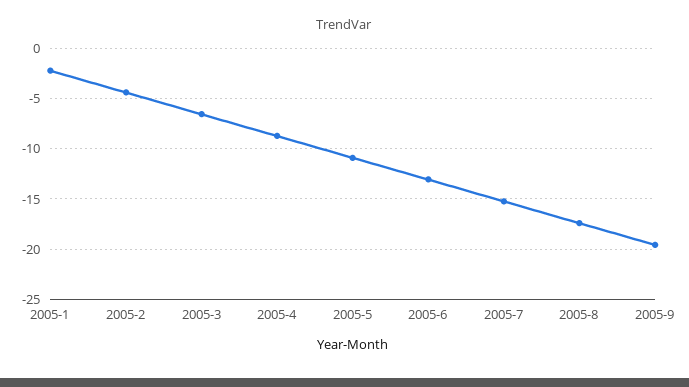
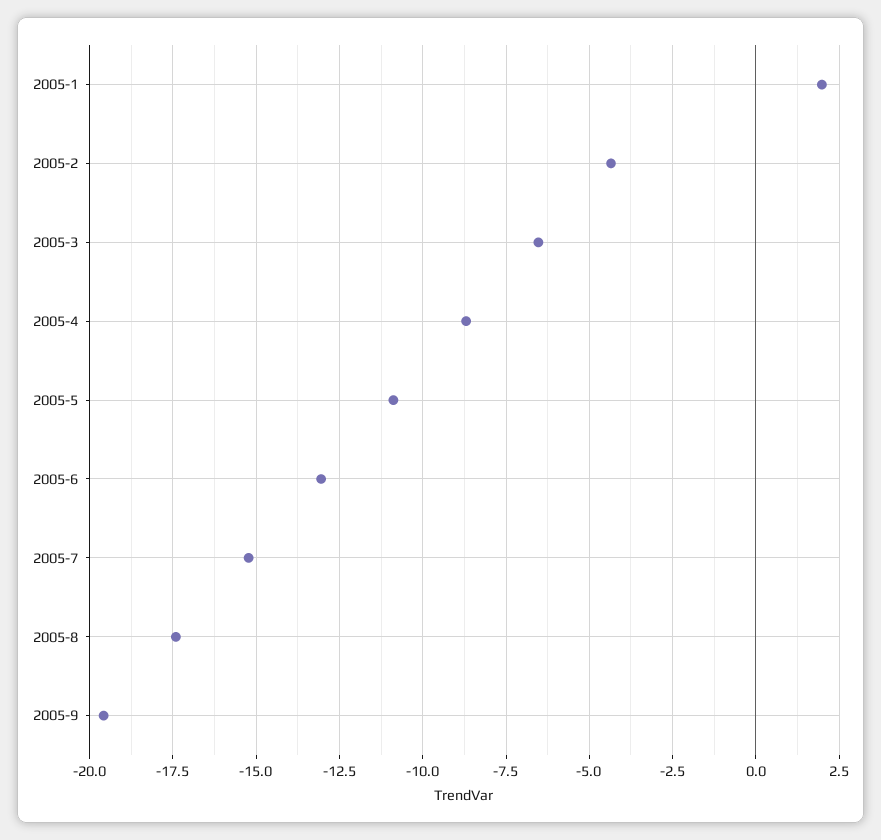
  {
-   "2005-1": -2,
+   "2005-1": 2,
    "2005-2": -4.25,
    "2005-3": -6.5,
    "2005-4": -8.75,
    "2005-5": -11,
    "2005-6": -13,
    "2005-7": -15.25,
    "2005-8": -17.5,
    "2005-9": -19.5
  }

